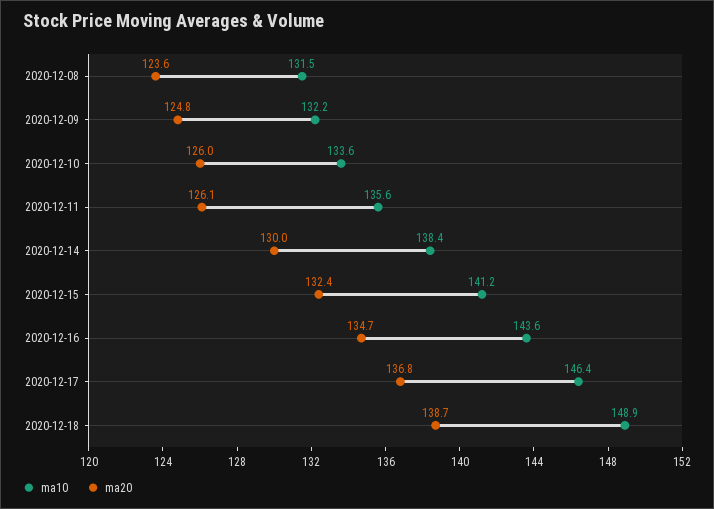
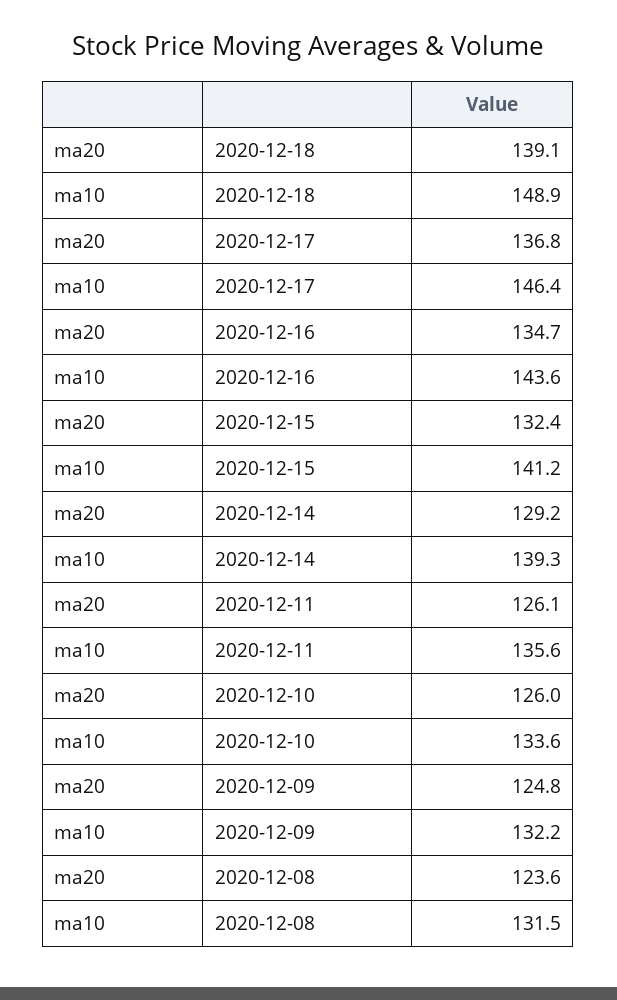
  {
    "ma10": {
      "2020-12-08": 131.5,
      "2020-12-09": 132.2,
      "2020-12-10": 133.6,
      "2020-12-11": 135.6,
-     "2020-12-14": 138.4,
+     "2020-12-14": 139.3,
      "2020-12-15": 141.2,
      "2020-12-16": 143.6,
      "2020-12-17": 146.4,
      "2020-12-18": 148.9
    },
    "ma20": {
      "2020-12-08": 123.6,
      "2020-12-09": 124.8,
      "2020-12-10": 126,
      "2020-12-11": 126.1,
-     "2020-12-14": 130,
+     "2020-12-14": 129.2,
      "2020-12-15": 132.4,
      "2020-12-16": 134.7,
      "2020-12-17": 136.8,
-     "2020-12-18": 138.7
+     "2020-12-18": 139.1
    }
  }

